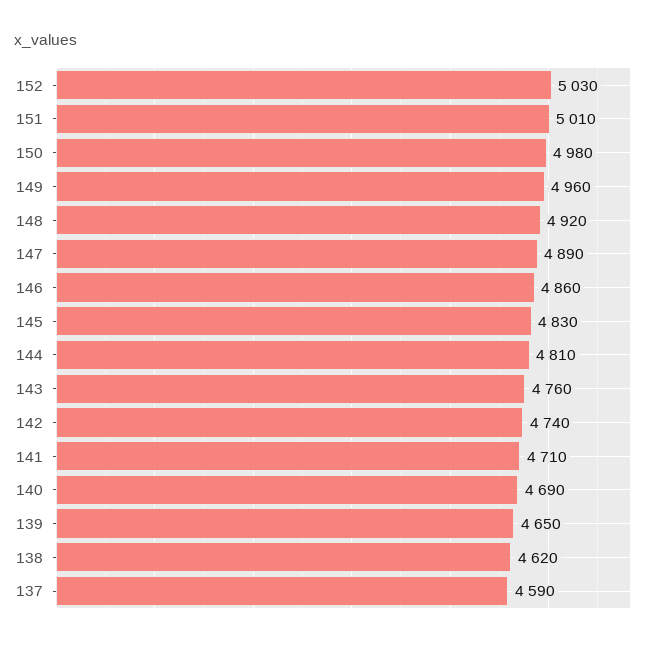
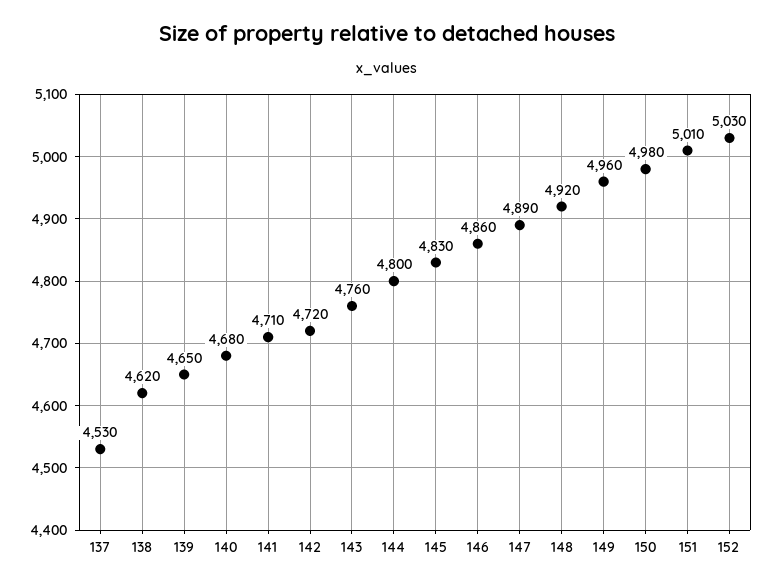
  {
    "152": 5030,
    "151": 5010,
    "150": 4980,
    "149": 4960,
    "148": 4920,
    "147": 4890,
    "146": 4860,
    "145": 4830,
-   "144": 4810,
+   "144": 4800,
    "143": 4760,
-   "142": 4740,
+   "142": 4720,
    "141": 4710,
-   "140": 4690,
+   "140": 4680,
    "139": 4650,
    "138": 4620,
-   "137": 4590
+   "137": 4530
  }

